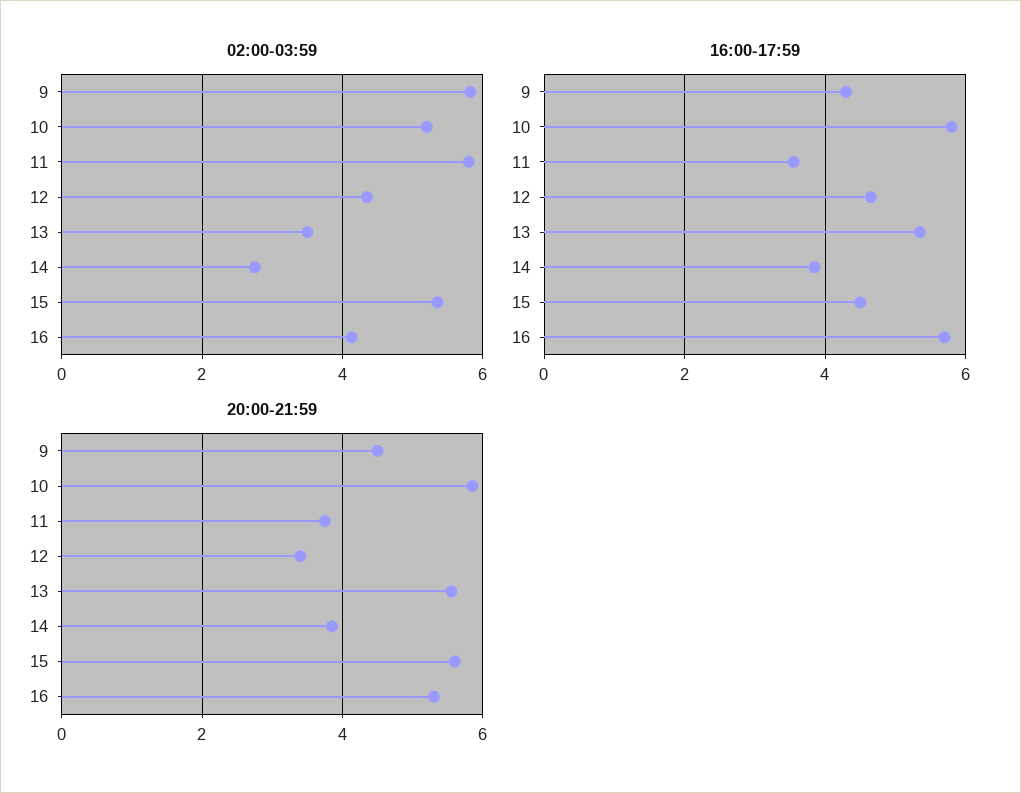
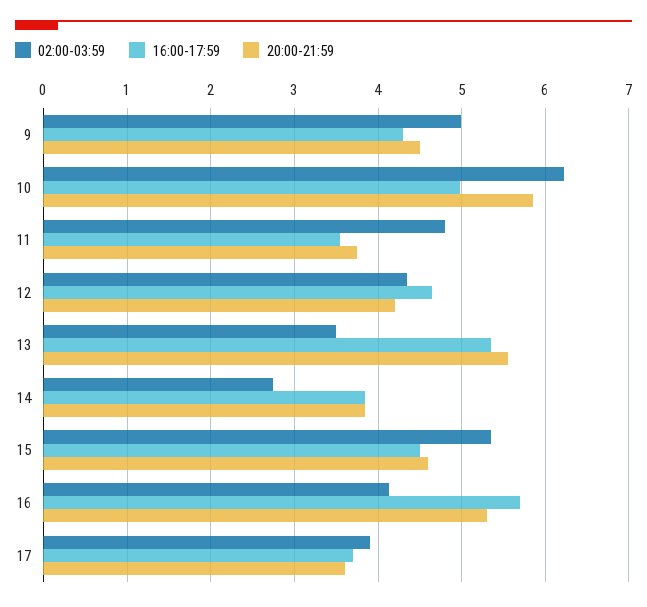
  {
    "02:00-03:59": {
-     "9": 5.8,
+     "9": 5,
-     "10": 5.2,
+     "10": 6.2,
-     "11": 5.8,
+     "11": 4.8,
      "12": 4.4,
      "13": 3.5,
      "14": 2.8,
      "15": 5.4,
-     "16": 4.1
+     "16": 4.1,
+     "17": 3.9
    },
    "16:00-17:59": {
      "9": 4.3,
-     "10": 5.8,
+     "10": 5,
      "11": 3.6,
      "12": 4.7,
      "13": 5.4,
      "14": 3.9,
      "15": 4.5,
-     "16": 5.7
+     "16": 5.7,
+     "17": 3.7
    },
    "20:00-21:59": {
      "9": 4.5,
      "10": 5.9,
      "11": 3.8,
-     "12": 3.4,
+     "12": 4.2,
      "13": 5.6,
      "14": 3.9,
-     "15": 5.6,
+     "15": 4.6,
-     "16": 5.3
+     "16": 5.3,
+     "17": 3.6
    }
  }

